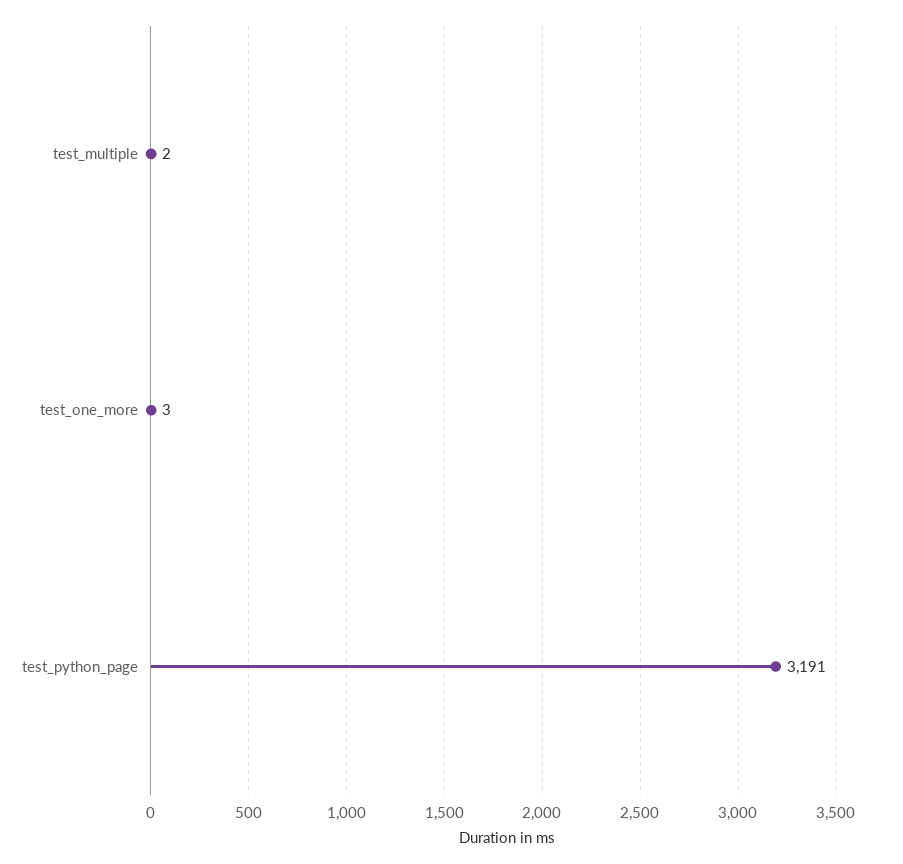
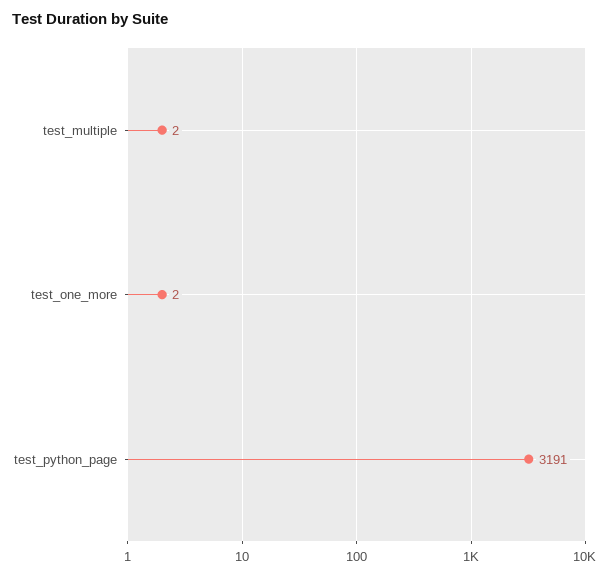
  {
    "test_multiple": 2,
-   "test_one_more": 3,
+   "test_one_more": 2,
    "test_python_page": 3191
  }

